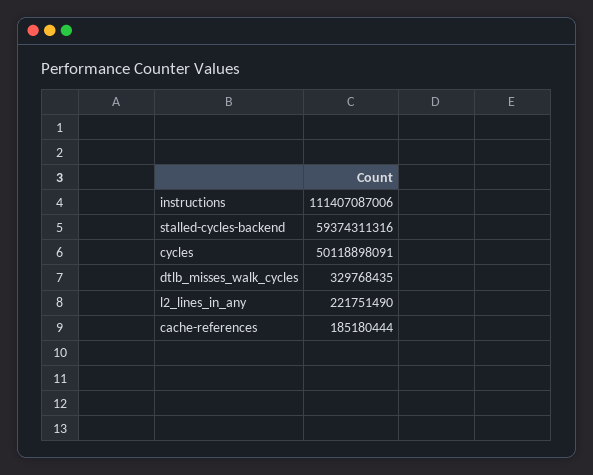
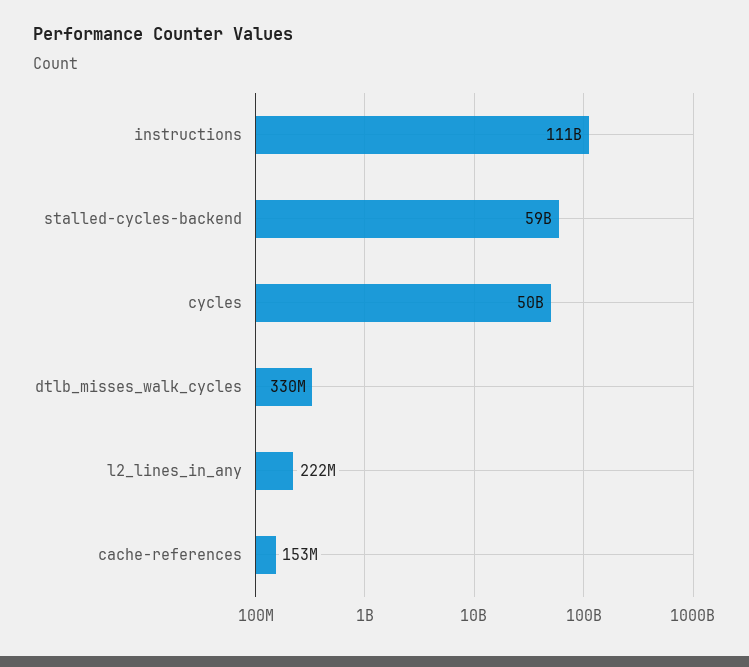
  {
    "instructions": 111407087006,
    "stalled-cycles-backend": 59374311316,
    "cycles": 50118898091,
    "dtlb_misses_walk_cycles": 329768435,
    "l2_lines_in_any": 221751490,
-   "cache-references": 185180444
+   "cache-references": 153000000
  }

